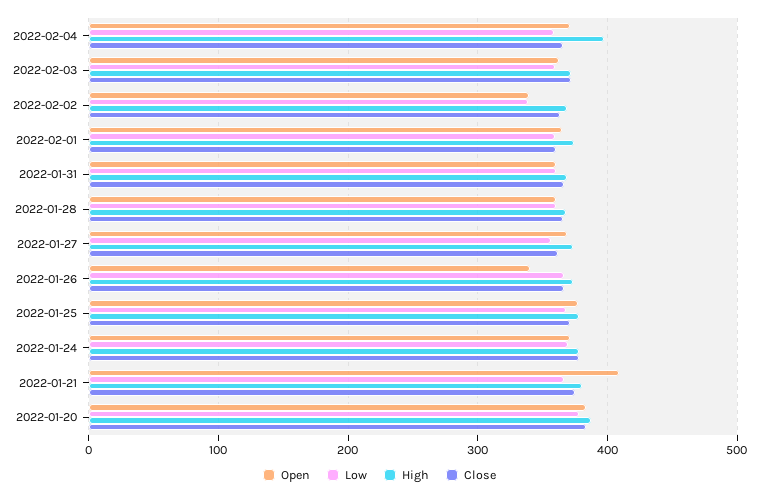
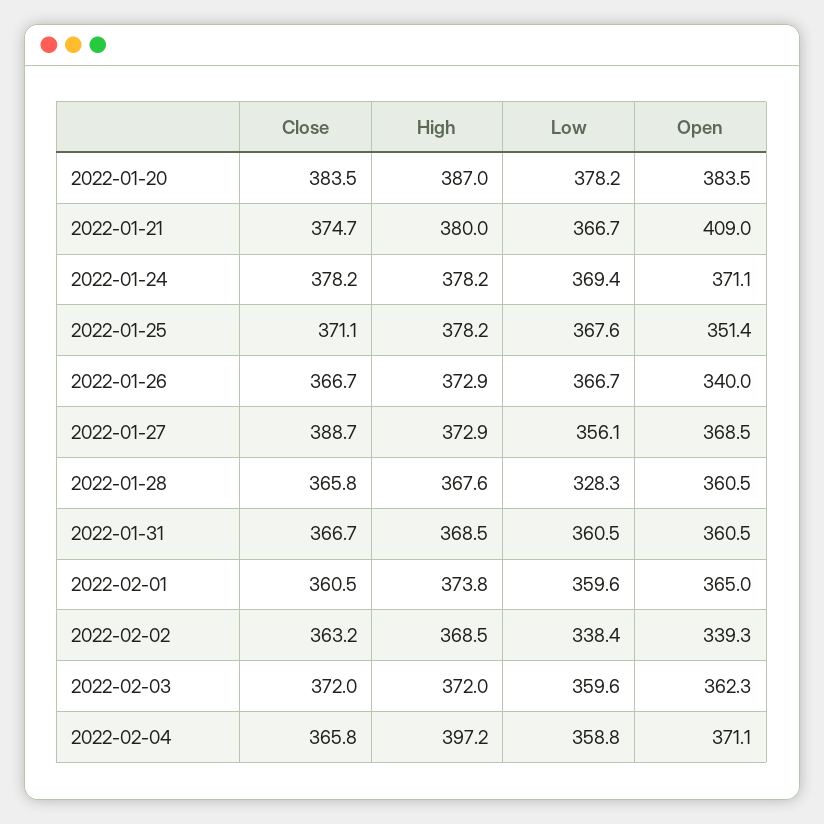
  {
    "Open": {
      "2022-02-04": 371.1,
      "2022-02-03": 362.3,
      "2022-02-02": 339.3,
      "2022-02-01": 365,
      "2022-01-31": 360.5,
      "2022-01-28": 360.5,
      "2022-01-27": 368.5,
      "2022-01-26": 340,
-     "2022-01-25": 380,
+     "2022-01-25": 351.4,
      "2022-01-24": 371.1,
      "2022-01-21": 409,
      "2022-01-20": 383.5
    },
    "Low": {
      "2022-02-04": 358.8,
      "2022-02-03": 359.6,
      "2022-02-02": 338.4,
      "2022-02-01": 359.6,
      "2022-01-31": 360.5,
-     "2022-01-28": 360,
+     "2022-01-28": 328.3,
      "2022-01-27": 356.1,
      "2022-01-26": 366.7,
      "2022-01-25": 367.6,
      "2022-01-24": 369.4,
      "2022-01-21": 366.7,
      "2022-01-20": 378.2
    },
    "High": {
      "2022-02-04": 397.2,
      "2022-02-03": 372,
      "2022-02-02": 368.5,
      "2022-02-01": 373.8,
      "2022-01-31": 368.5,
      "2022-01-28": 367.6,
      "2022-01-27": 372.9,
      "2022-01-26": 372.9,
      "2022-01-25": 378.2,
      "2022-01-24": 378.2,
      "2022-01-21": 380,
      "2022-01-20": 387
    },
    "Close": {
      "2022-02-04": 365.8,
      "2022-02-03": 372,
      "2022-02-02": 363.2,
      "2022-02-01": 360.5,
      "2022-01-31": 366.7,
      "2022-01-28": 365.8,
-     "2022-01-27": 360,
+     "2022-01-27": 388.7,
      "2022-01-26": 366.7,
      "2022-01-25": 371.1,
      "2022-01-24": 378.2,
      "2022-01-21": 374.7,
      "2022-01-20": 383.5
    }
  }

